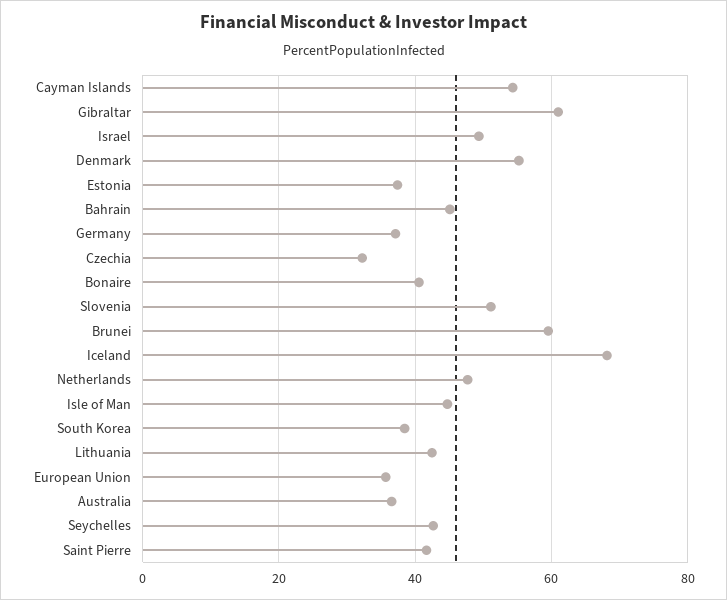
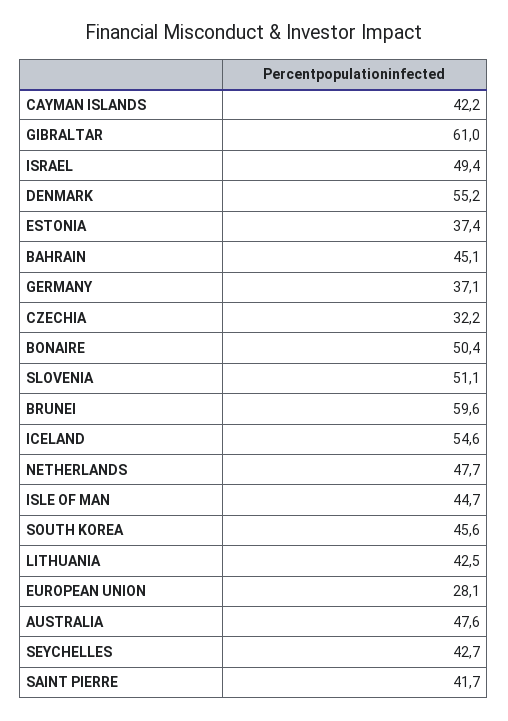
  {
-   "Cayman Islands": 54,
+   "Cayman Islands": 42.2,
    "Gibraltar": 61,
    "Israel": 49.4,
    "Denmark": 55.2,
    "Estonia": 37.4,
    "Bahrain": 45.1,
    "Germany": 37.1,
    "Czechia": 32.2,
-   "Bonaire": 40,
+   "Bonaire": 50.4,
    "Slovenia": 51.1,
    "Brunei": 59.6,
-   "Iceland": 68,
+   "Iceland": 54.6,
    "Netherlands": 47.7,
    "Isle of Man": 44.7,
-   "South Korea": 38,
+   "South Korea": 45.6,
    "Lithuania": 42.5,
-   "European Union": 36,
+   "European Union": 28.1,
-   "Australia": 36,
+   "Australia": 47.6,
    "Seychelles": 42.7,
    "Saint Pierre": 41.7
  }

